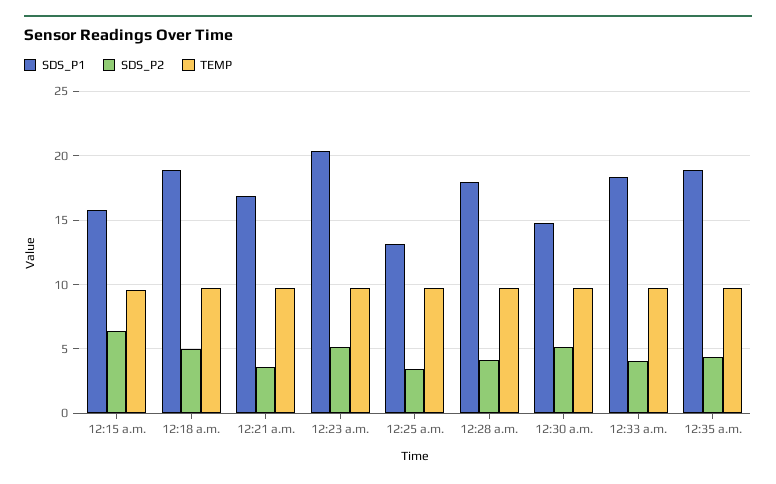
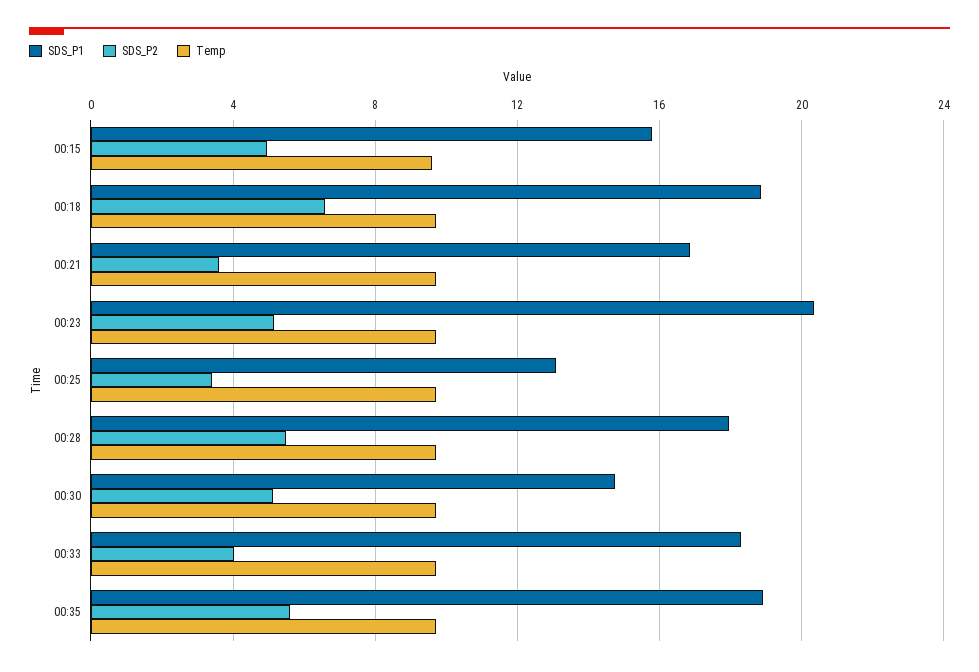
  {
    "SDS_P1": {
      "12:15 a.m.": 16,
      "12:18 a.m.": 19,
      "12:21 a.m.": 17,
      "12:23 a.m.": 20.5,
      "12:25 a.m.": 13,
      "12:28 a.m.": 18,
      "12:30 a.m.": 15,
      "12:33 a.m.": 18.5,
      "12:35 a.m.": 19
    },
    "SDS_P2": {
-     "12:15 a.m.": 6.5,
+     "12:15 a.m.": 5,
-     "12:18 a.m.": 5,
+     "12:18 a.m.": 6.5,
      "12:21 a.m.": 3.5,
      "12:23 a.m.": 5,
      "12:25 a.m.": 3.5,
-     "12:28 a.m.": 4,
+     "12:28 a.m.": 5.5,
      "12:30 a.m.": 5,
      "12:33 a.m.": 4,
-     "12:35 a.m.": 4.5
+     "12:35 a.m.": 5.5
    },
    "TEMP": {
      "12:15 a.m.": 9.5,
      "12:18 a.m.": 9.5,
      "12:21 a.m.": 9.5,
      "12:23 a.m.": 9.5,
      "12:25 a.m.": 9.5,
      "12:28 a.m.": 9.5,
      "12:30 a.m.": 9.5,
      "12:33 a.m.": 9.5,
      "12:35 a.m.": 9.5
    }
  }

